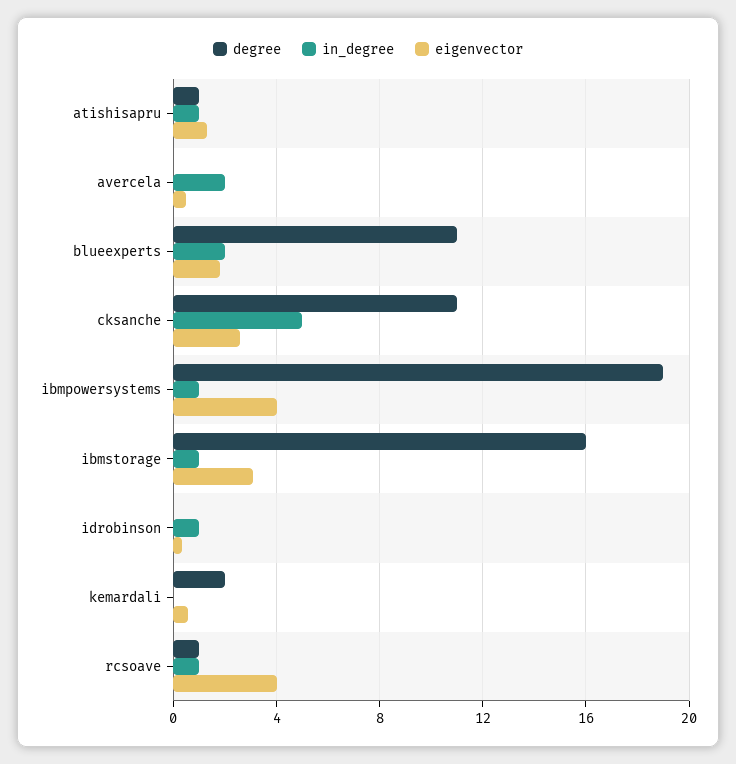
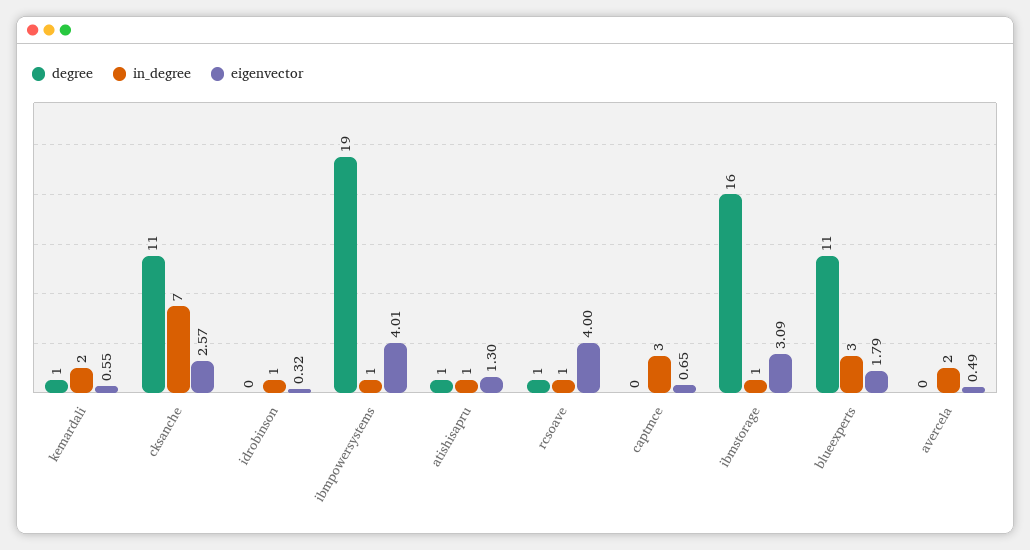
  {
    "degree": {
      "atishisapru": 1,
      "avercela": 0,
      "blueexperts": 11,
      "cksanche": 11,
      "ibmpowersystems": 19,
      "ibmstorage": 16,
      "idrobinson": 0,
-     "kemardali": 2,
+     "kemardali": 1,
-     "rcsoave": 1
+     "rcsoave": 1,
+     "captmce": 0
    },
    "in_degree": {
      "atishisapru": 1,
      "avercela": 2,
-     "blueexperts": 2,
+     "blueexperts": 3,
-     "cksanche": 5,
+     "cksanche": 7,
      "ibmpowersystems": 1,
      "ibmstorage": 1,
      "idrobinson": 1,
-     "kemardali": 0,
+     "kemardali": 2,
-     "rcsoave": 1
+     "rcsoave": 1,
+     "captmce": 3
    },
    "eigenvector": {
      "atishisapru": 1.3,
      "avercela": 0.49,
      "blueexperts": 1.79,
      "cksanche": 2.57,
      "ibmpowersystems": 4.01,
      "ibmstorage": 3.09,
      "idrobinson": 0.32,
      "kemardali": 0.55,
-     "rcsoave": 4
+     "rcsoave": 4,
+     "captmce": 0.65
    }
  }

